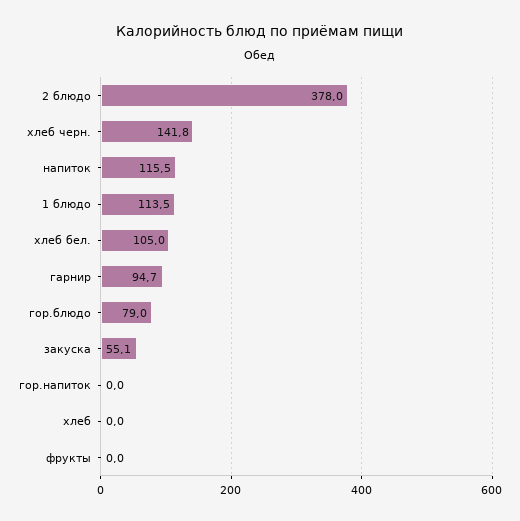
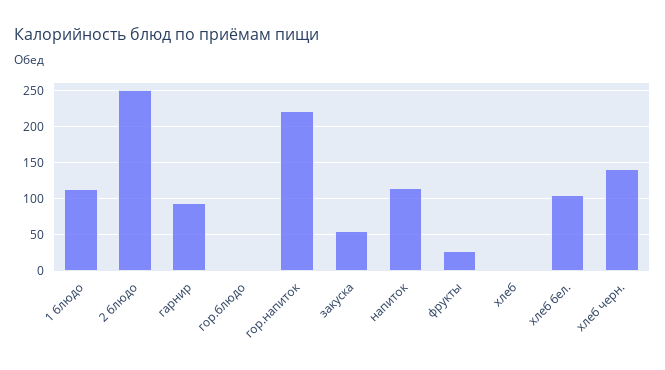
  {
-   "2 блюдо": 378,
+   "2 блюдо": 250,
    "хлеб черн.": 141.8,
    "напиток": 115.5,
    "1 блюдо": 113.5,
    "хлеб бел.": 105,
    "гарнир": 94.7,
-   "гор.блюдо": 79,
+   "гор.блюдо": 0,
    "закуска": 55.1,
-   "гор.напиток": 0,
+   "гор.напиток": 220,
    "хлеб": 0,
-   "фрукты": 0
+   "фрукты": 30
  }

